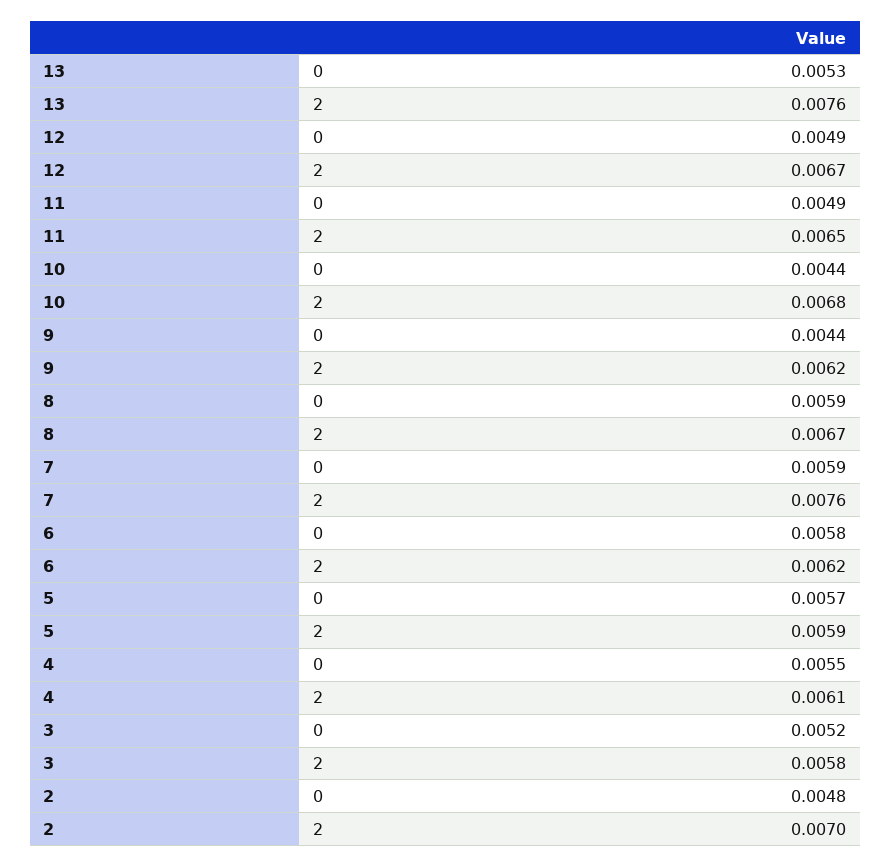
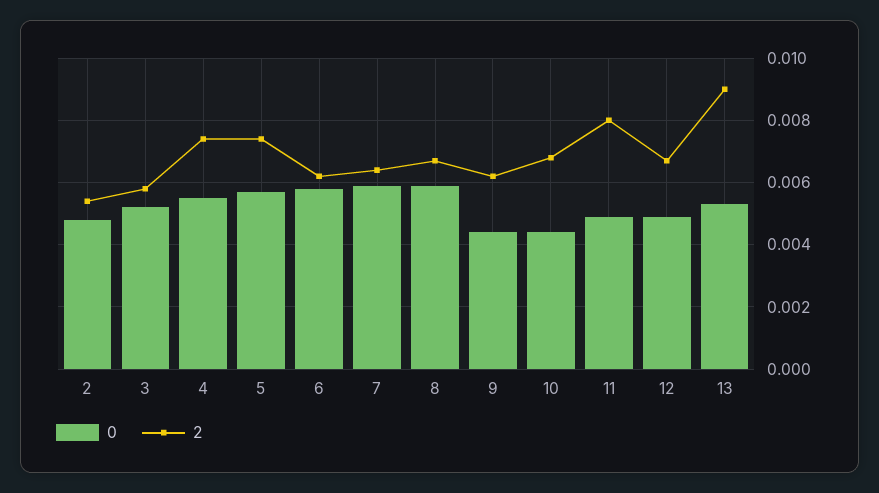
  {
    "0": {
      "13": 0.0053,
      "12": 0.0049,
      "11": 0.0049,
      "10": 0.0044,
      "9": 0.0044,
      "8": 0.0059,
      "7": 0.0059,
      "6": 0.0058,
      "5": 0.0057,
      "4": 0.0055,
      "3": 0.0052,
      "2": 0.0048
    },
    "2": {
-     "13": 0.0076,
+     "13": 0.009,
      "12": 0.0067,
-     "11": 0.0065,
+     "11": 0.008,
      "10": 0.0068,
      "9": 0.0062,
      "8": 0.0067,
-     "7": 0.0076,
+     "7": 0.0065,
      "6": 0.0062,
-     "5": 0.0059,
+     "5": 0.0075,
-     "4": 0.0061,
+     "4": 0.0075,
      "3": 0.0058,
-     "2": 0.007
+     "2": 0.0055
    }
  }

